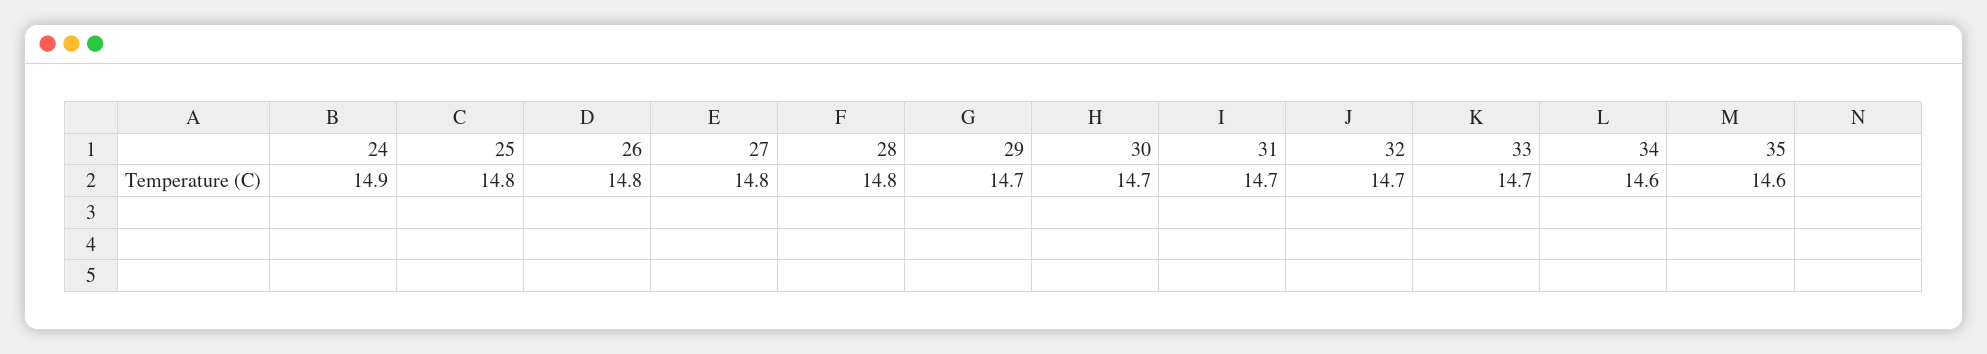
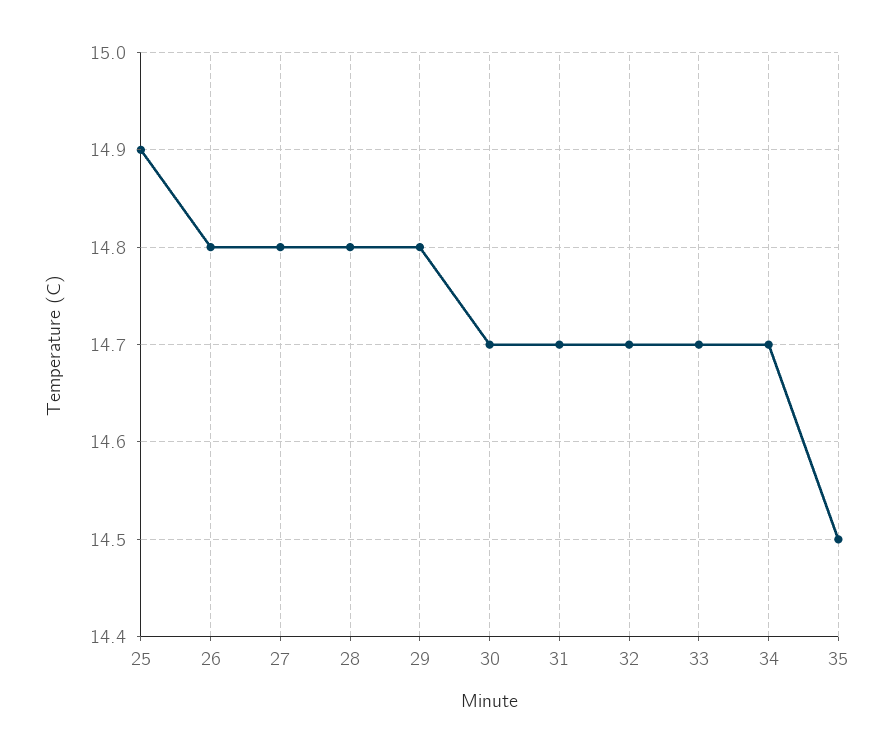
  {
-   "24": 14.9,
-   "25": 14.8,
+   "25": 14.9,
    "26": 14.8,
    "27": 14.8,
    "28": 14.8,
-   "29": 14.7,
+   "29": 14.8,
    "30": 14.7,
    "31": 14.7,
    "32": 14.7,
    "33": 14.7,
-   "34": 14.6,
+   "34": 14.7,
-   "35": 14.6
+   "35": 14.5
  }

